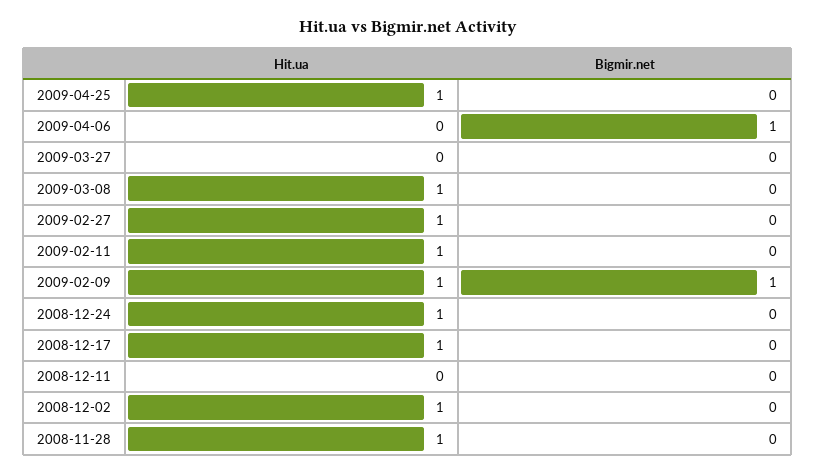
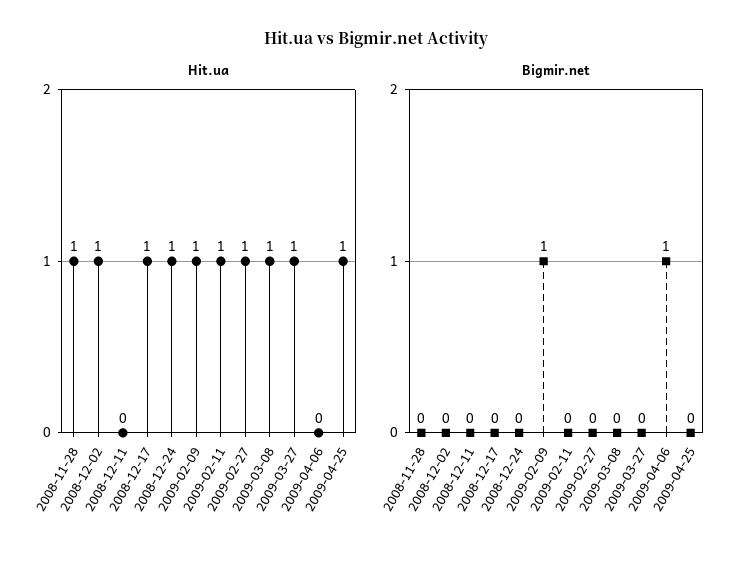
  {
    "Hit.ua": {
      "2009-04-25": 1,
      "2009-04-06": 0,
-     "2009-03-27": 0,
+     "2009-03-27": 1,
      "2009-03-08": 1,
      "2009-02-27": 1,
      "2009-02-11": 1,
      "2009-02-09": 1,
      "2008-12-24": 1,
      "2008-12-17": 1,
      "2008-12-11": 0,
      "2008-12-02": 1,
      "2008-11-28": 1
    },
    "Bigmir.net": {
      "2009-04-25": 0,
      "2009-04-06": 1,
      "2009-03-27": 0,
      "2009-03-08": 0,
      "2009-02-27": 0,
      "2009-02-11": 0,
      "2009-02-09": 1,
      "2008-12-24": 0,
      "2008-12-17": 0,
      "2008-12-11": 0,
      "2008-12-02": 0,
      "2008-11-28": 0
    }
  }

